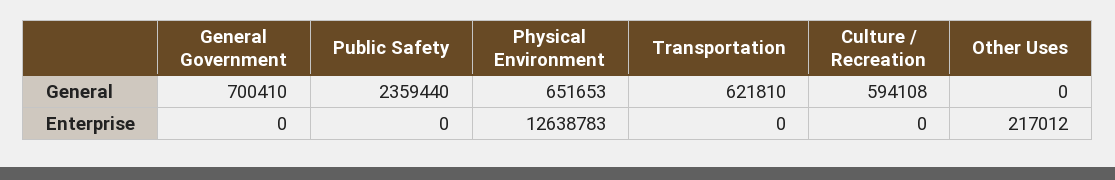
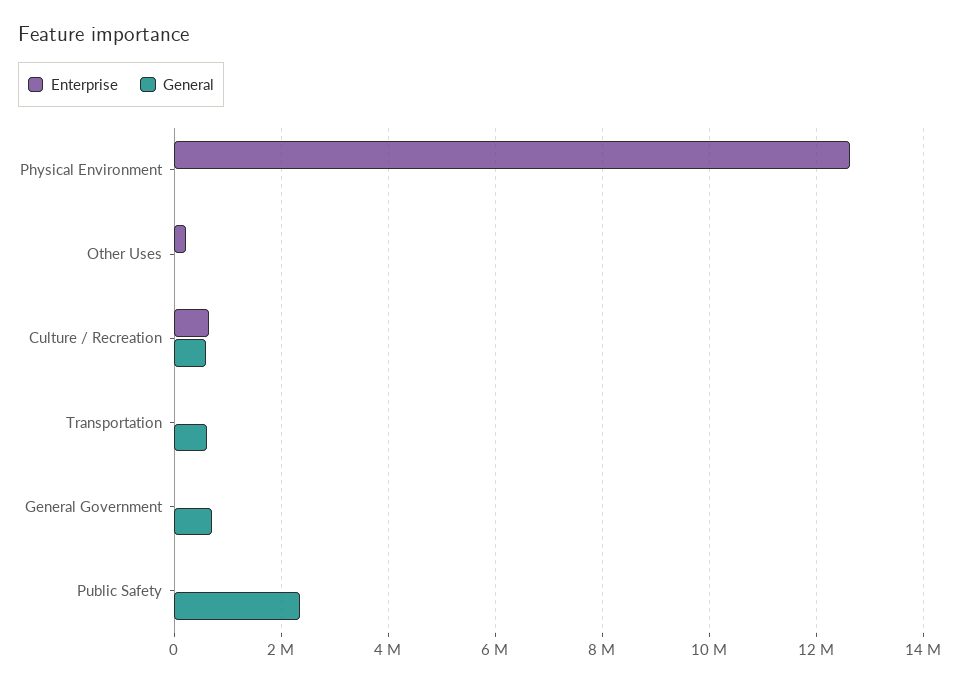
  {
    "General": {
      "General Government": 700410,
      "Public Safety": 2359440,
-     "Physical Environment": 651653,
+     "Physical Environment": 0,
      "Transportation": 621810,
      "Culture / Recreation": 594108,
      "Other Uses": 0
    },
    "Enterprise": {
      "General Government": 0,
      "Public Safety": 0,
      "Physical Environment": 12638783,
      "Transportation": 0,
-     "Culture / Recreation": 0,
+     "Culture / Recreation": 600000,
      "Other Uses": 217012
    }
  }

